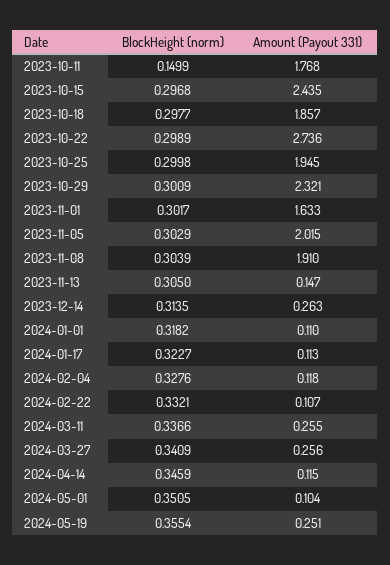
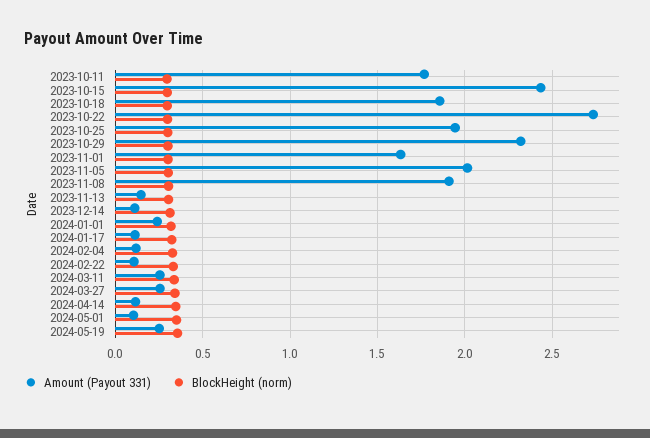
  {
    "BlockHeight (norm)": {
-     "2023-10-11": 0.1499,
+     "2023-10-11": 0.3,
      "2023-10-15": 0.2968,
      "2023-10-18": 0.2977,
      "2023-10-22": 0.2989,
      "2023-10-25": 0.2998,
      "2023-10-29": 0.3009,
      "2023-11-01": 0.3017,
      "2023-11-05": 0.3029,
      "2023-11-08": 0.3039,
      "2023-11-13": 0.305,
      "2023-12-14": 0.3135,
      "2024-01-01": 0.3182,
      "2024-01-17": 0.3227,
      "2024-02-04": 0.3276,
      "2024-02-22": 0.3321,
      "2024-03-11": 0.3366,
      "2024-03-27": 0.3409,
      "2024-04-14": 0.3459,
      "2024-05-01": 0.3505,
      "2024-05-19": 0.3554
    },
    "Amount (Payout 331)": {
      "2023-10-11": 1.768,
      "2023-10-15": 2.435,
      "2023-10-18": 1.857,
      "2023-10-22": 2.736,
      "2023-10-25": 1.945,
      "2023-10-29": 2.321,
      "2023-11-01": 1.633,
      "2023-11-05": 2.015,
      "2023-11-08": 1.91,
      "2023-11-13": 0.147,
-     "2023-12-14": 0.263,
+     "2023-12-14": 0.1,
-     "2024-01-01": 0.11,
+     "2024-01-01": 0.25,
      "2024-01-17": 0.113,
      "2024-02-04": 0.118,
      "2024-02-22": 0.107,
      "2024-03-11": 0.255,
      "2024-03-27": 0.256,
      "2024-04-14": 0.115,
      "2024-05-01": 0.104,
      "2024-05-19": 0.251
    }
  }

